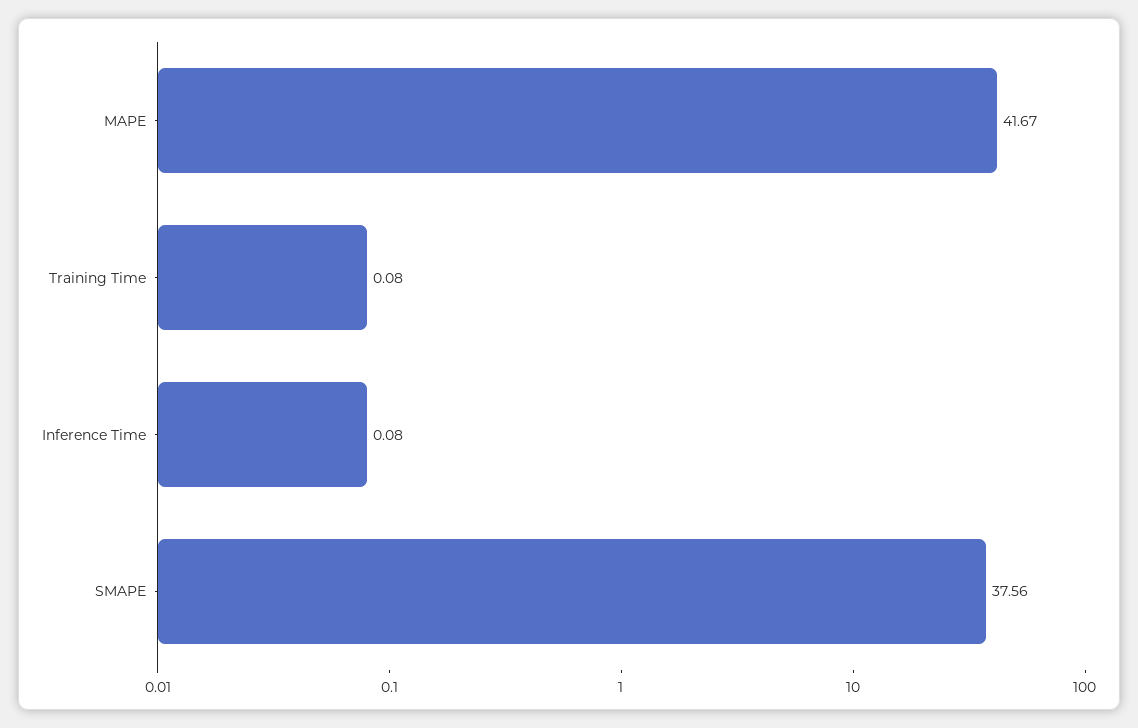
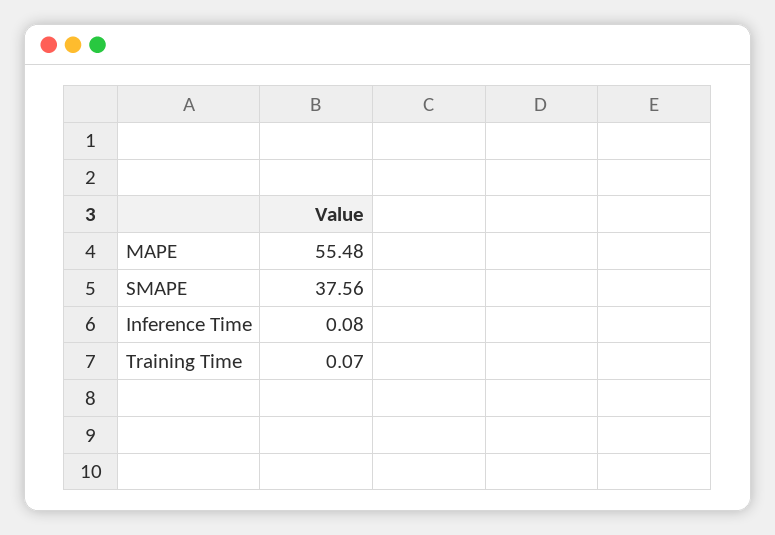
  {
-   "MAPE": 41.67,
+   "MAPE": 55.48,
-   "Training Time": 0.08,
+   "Training Time": 0.07,
    "Inference Time": 0.08,
    "SMAPE": 37.56
  }

